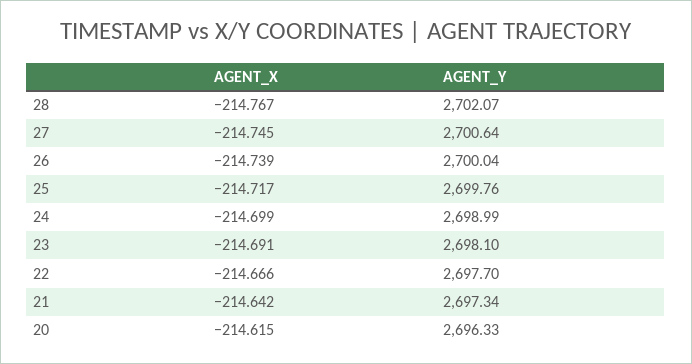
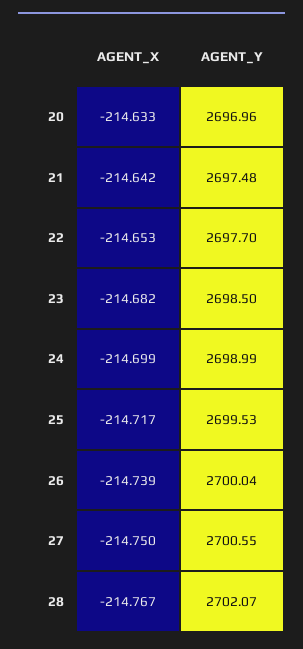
  {
    "AGENT_X": {
      "28": -214.767,
-     "27": -214.745,
+     "27": -214.75,
      "26": -214.739,
      "25": -214.717,
      "24": -214.699,
-     "23": -214.691,
+     "23": -214.682,
-     "22": -214.666,
+     "22": -214.653,
      "21": -214.642,
-     "20": -214.615
+     "20": -214.633
    },
    "AGENT_Y": {
      "28": 2702.07,
-     "27": 2700.64,
+     "27": 2700.55,
      "26": 2700.04,
-     "25": 2699.76,
+     "25": 2699.53,
      "24": 2698.99,
-     "23": 2698.1,
+     "23": 2698.5,
      "22": 2697.7,
-     "21": 2697.34,
+     "21": 2697.48,
-     "20": 2696.33
+     "20": 2696.96
    }
  }

